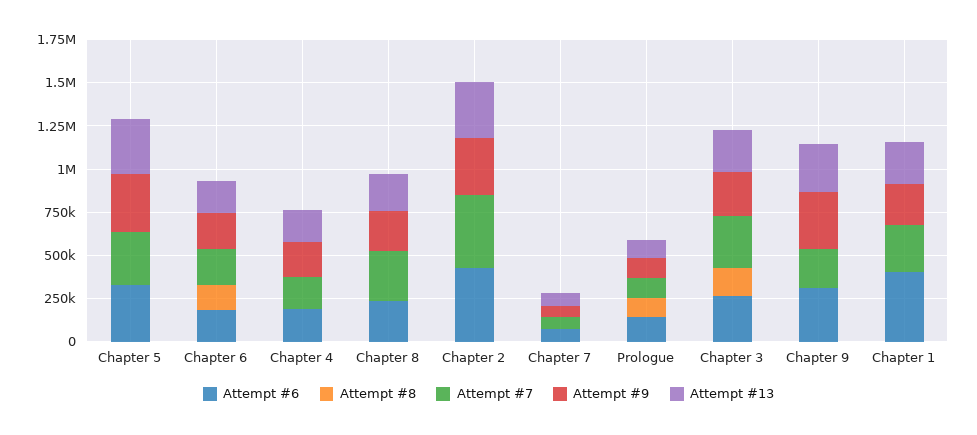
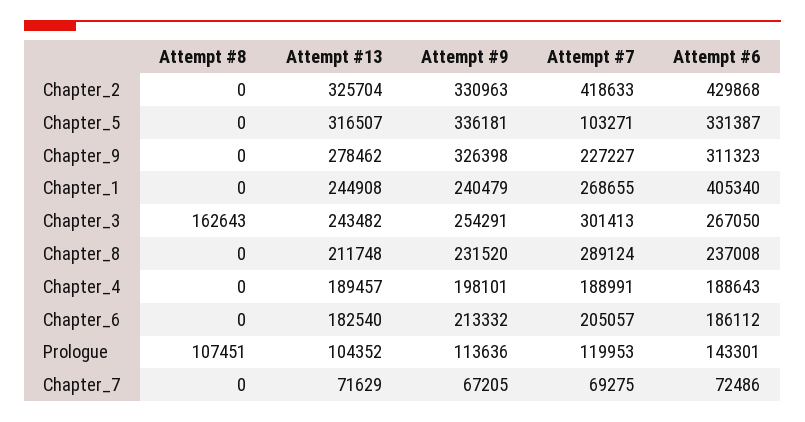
  {
    "Attempt #6": {
      "Chapter 5": 331387,
      "Chapter 6": 186112,
      "Chapter 4": 188643,
      "Chapter 8": 237008,
      "Chapter 2": 429868,
      "Chapter 7": 72486,
      "Prologue": 143301,
      "Chapter 3": 267050,
      "Chapter 9": 311323,
      "Chapter 1": 405340
    },
    "Attempt #8": {
      "Chapter 5": 0,
-     "Chapter 6": 150000,
+     "Chapter 6": 0,
      "Chapter 4": 0,
      "Chapter 8": 0,
      "Chapter 2": 0,
      "Chapter 7": 0,
      "Prologue": 107451,
      "Chapter 3": 162643,
      "Chapter 9": 0,
      "Chapter 1": 0
    },
    "Attempt #7": {
-     "Chapter 5": 300000,
+     "Chapter 5": 103271,
      "Chapter 6": 205057,
      "Chapter 4": 188991,
      "Chapter 8": 289124,
      "Chapter 2": 418633,
      "Chapter 7": 69275,
      "Prologue": 119953,
      "Chapter 3": 301413,
      "Chapter 9": 227227,
      "Chapter 1": 268655
    },
    "Attempt #9": {
      "Chapter 5": 336181,
      "Chapter 6": 213332,
      "Chapter 4": 198101,
      "Chapter 8": 231520,
      "Chapter 2": 330963,
      "Chapter 7": 67205,
      "Prologue": 113636,
      "Chapter 3": 254291,
      "Chapter 9": 326398,
      "Chapter 1": 240479
    },
    "Attempt #13": {
      "Chapter 5": 316507,
      "Chapter 6": 182540,
      "Chapter 4": 189457,
      "Chapter 8": 211748,
      "Chapter 2": 325704,
      "Chapter 7": 71629,
      "Prologue": 104352,
      "Chapter 3": 243482,
      "Chapter 9": 278462,
      "Chapter 1": 244908
    }
  }

